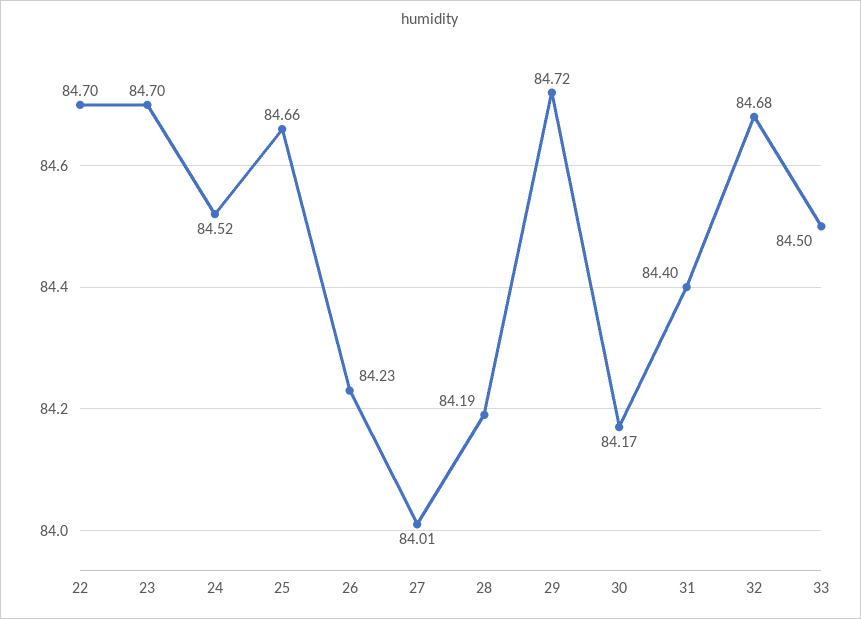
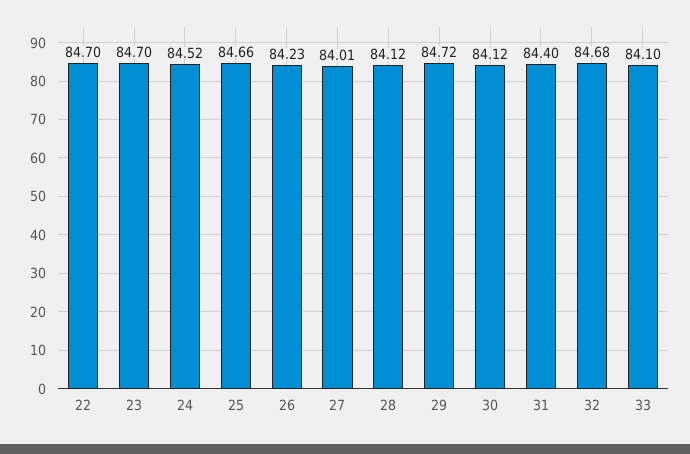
  {
    "22": 84.7,
    "23": 84.7,
    "24": 84.52,
    "25": 84.66,
    "26": 84.23,
    "27": 84.01,
-   "28": 84.19,
+   "28": 84.12,
    "29": 84.72,
-   "30": 84.17,
+   "30": 84.12,
    "31": 84.4,
    "32": 84.68,
-   "33": 84.5
+   "33": 84.1
  }

